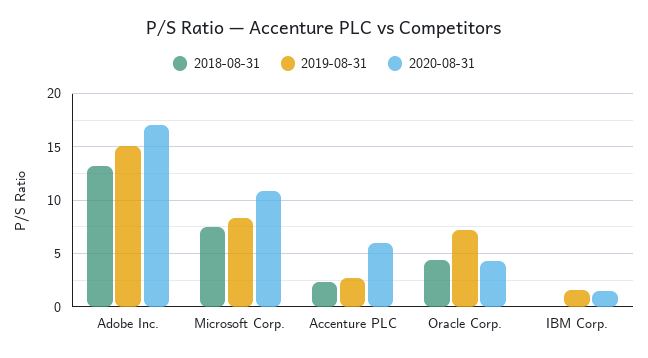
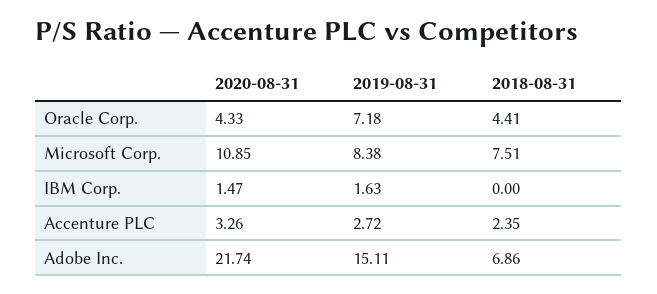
  {
    "2018-08-31": {
-     "Adobe Inc.": 13,
+     "Adobe Inc.": 6.86,
      "Microsoft Corp.": 7.51,
      "Accenture PLC": 2.35,
      "Oracle Corp.": 4.41,
      "IBM Corp.": 0
    },
    "2019-08-31": {
      "Adobe Inc.": 15.11,
      "Microsoft Corp.": 8.38,
      "Accenture PLC": 2.72,
      "Oracle Corp.": 7.18,
      "IBM Corp.": 1.63
    },
    "2020-08-31": {
-     "Adobe Inc.": 17,
+     "Adobe Inc.": 21.74,
      "Microsoft Corp.": 10.85,
-     "Accenture PLC": 6,
+     "Accenture PLC": 3.26,
      "Oracle Corp.": 4.33,
      "IBM Corp.": 1.47
    }
  }

